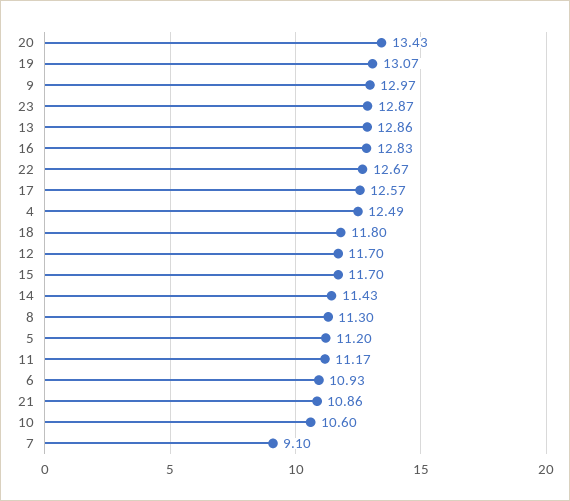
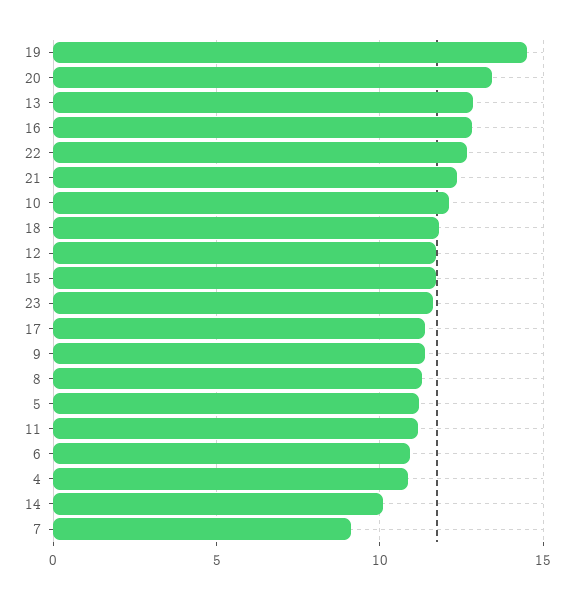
  {
    "20": 13.43,
-   "19": 13.07,
+   "19": 14.5,
-   "9": 12.97,
+   "9": 11.5,
-   "23": 12.87,
+   "23": 11.5,
    "13": 12.86,
    "16": 12.83,
    "22": 12.67,
-   "17": 12.57,
+   "17": 11.5,
-   "4": 12.49,
+   "4": 11,
    "18": 11.8,
    "12": 11.7,
    "15": 11.7,
-   "14": 11.43,
+   "14": 10,
    "8": 11.3,
    "5": 11.2,
    "11": 11.17,
    "6": 10.93,
-   "21": 10.86,
+   "21": 12.5,
-   "10": 10.6,
+   "10": 12,
    "7": 9.1
  }

